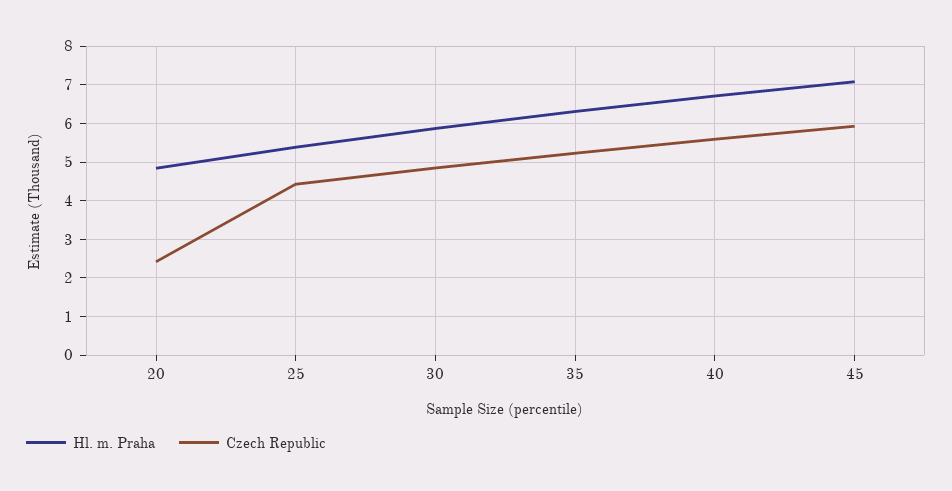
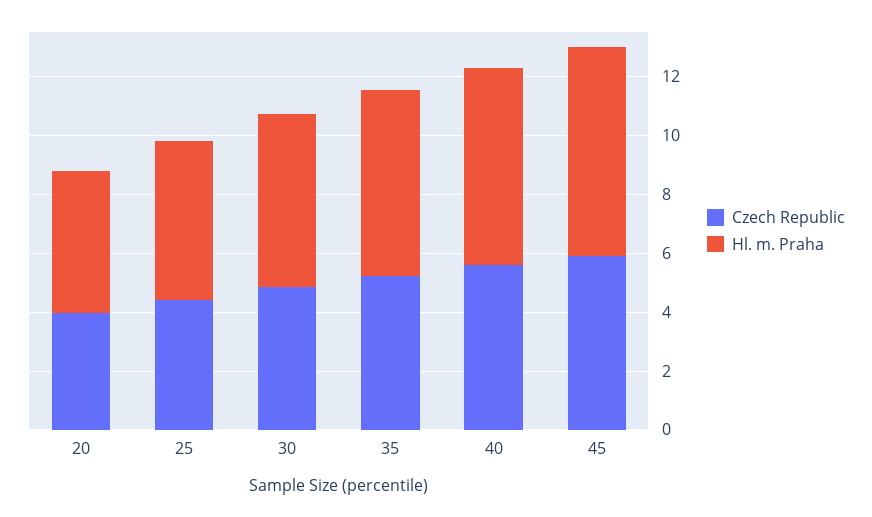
  {
    "Hl. m. Praha": {
      "20": 4.8,
      "25": 5.4,
      "30": 5.8,
      "35": 6.4,
      "40": 6.8,
      "45": 7
    },
    "Czech Republic": {
-     "20": 2.4,
+     "20": 4,
      "25": 4.4,
      "30": 4.8,
      "35": 5.2,
      "40": 5.6,
      "45": 6
    }
  }

